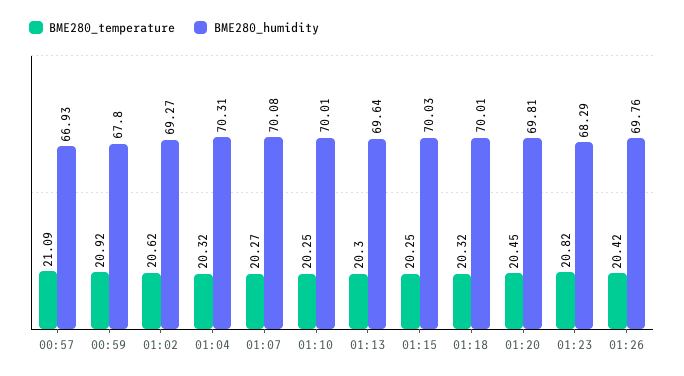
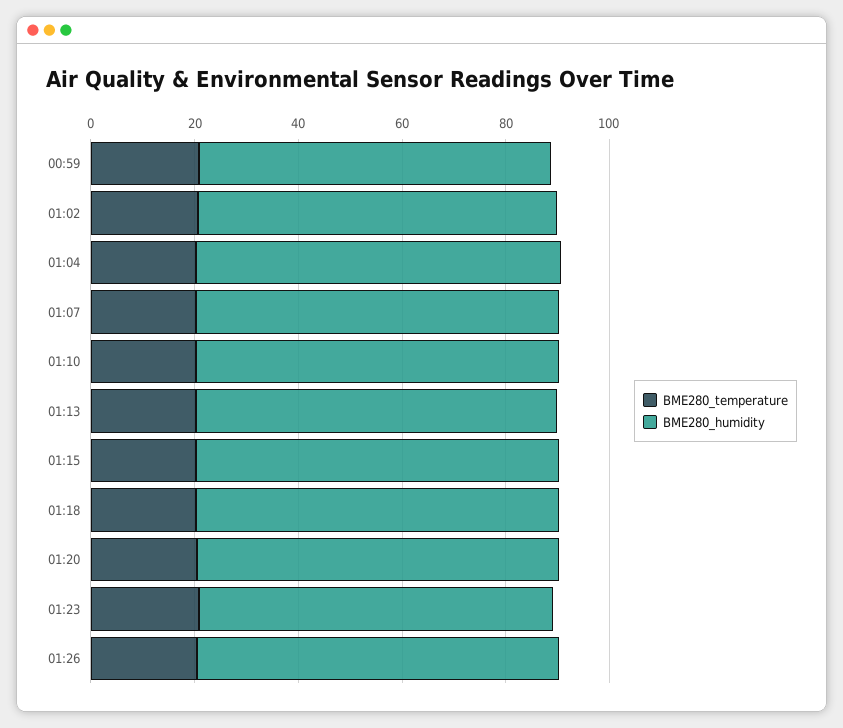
  {
    "BME280_temperature": {
-     "00:57": 21.09,
      "00:59": 20.92,
      "01:02": 20.62,
      "01:04": 20.32,
      "01:07": 20.27,
      "01:10": 20.25,
      "01:13": 20.3,
      "01:15": 20.25,
      "01:18": 20.32,
      "01:20": 20.45,
      "01:23": 20.82,
      "01:26": 20.42
    },
    "BME280_humidity": {
-     "00:57": 66.93,
      "00:59": 67.8,
      "01:02": 69.27,
      "01:04": 70.31,
      "01:07": 70.08,
      "01:10": 70.01,
      "01:13": 69.64,
      "01:15": 70.03,
      "01:18": 70.01,
      "01:20": 69.81,
      "01:23": 68.29,
      "01:26": 69.76
    }
  }

